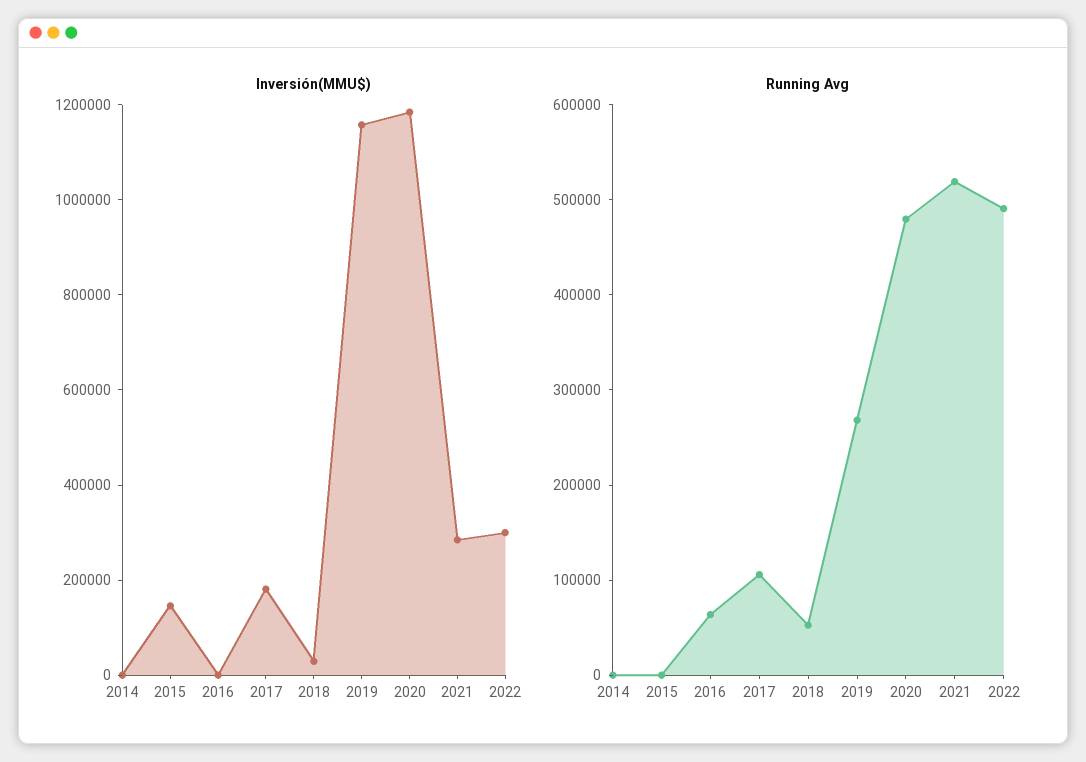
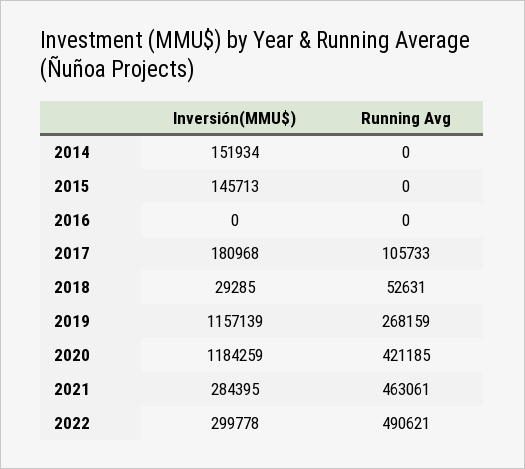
  {
    "Inversión(MMU$)": {
-     "2014": 0,
+     "2014": 151934,
      "2015": 145713,
      "2016": 0,
      "2017": 180968,
      "2018": 29285,
      "2019": 1157139,
      "2020": 1184259,
      "2021": 284395,
      "2022": 299778
    },
    "Running Avg": {
      "2014": 0,
      "2015": 0,
-     "2016": 60000,
+     "2016": 0,
      "2017": 105733,
      "2018": 52631,
      "2019": 268159,
-     "2020": 480000,
+     "2020": 421185,
-     "2021": 520000,
+     "2021": 463061,
      "2022": 490621
    }
  }

